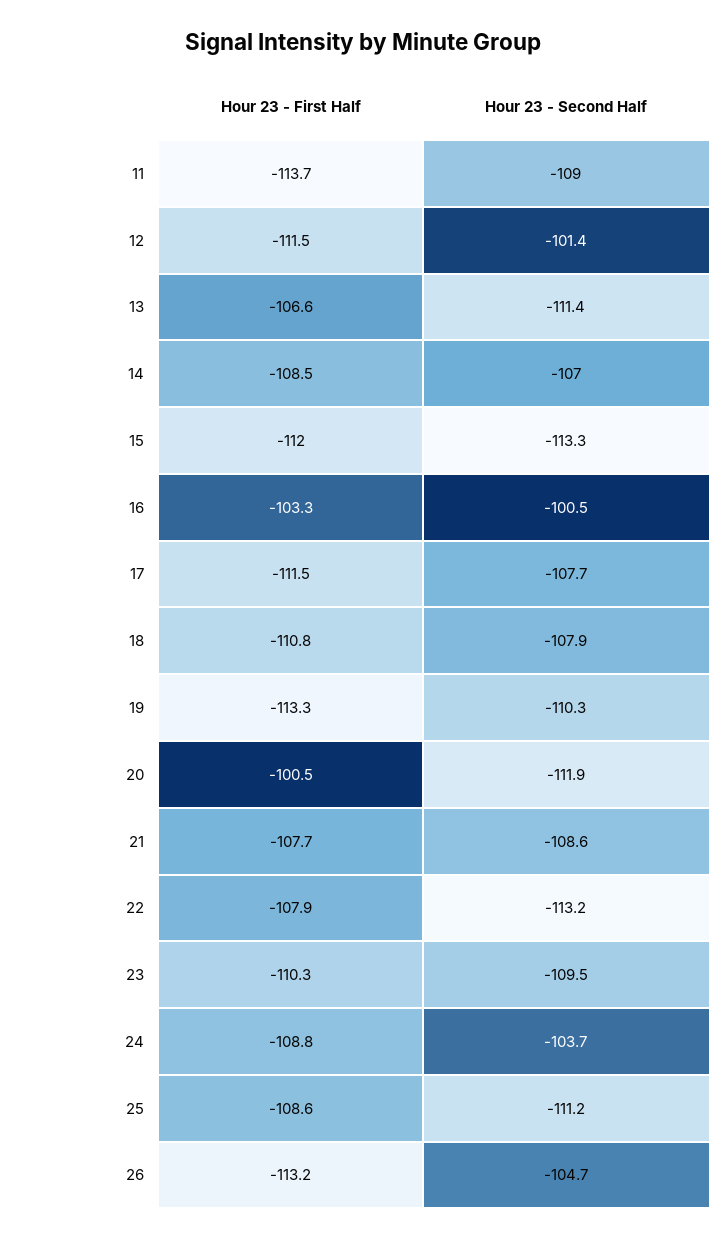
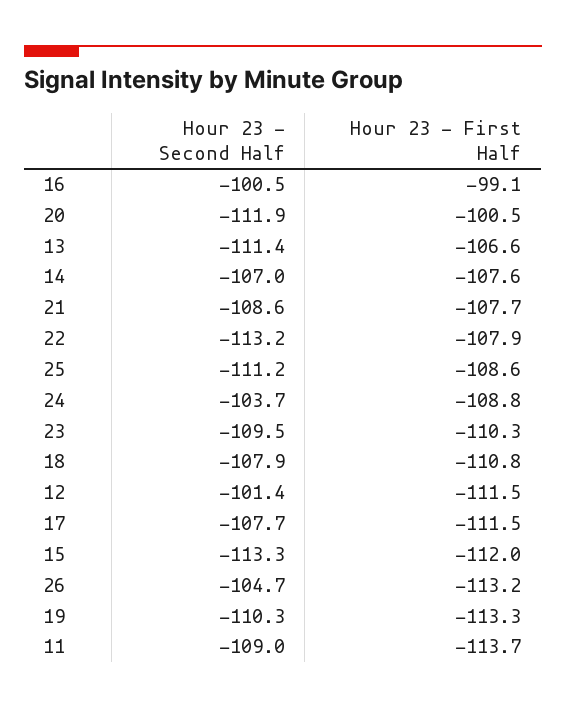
  {
    "Hour 23 - First Half": {
      "11": -113.7,
      "12": -111.5,
      "13": -106.6,
-     "14": -108.5,
+     "14": -107.6,
      "15": -112,
-     "16": -103.3,
+     "16": -99.1,
      "17": -111.5,
      "18": -110.8,
      "19": -113.3,
      "20": -100.5,
      "21": -107.7,
      "22": -107.9,
      "23": -110.3,
      "24": -108.8,
      "25": -108.6,
      "26": -113.2
    },
    "Hour 23 - Second Half": {
      "11": -109,
      "12": -101.4,
      "13": -111.4,
      "14": -107,
      "15": -113.3,
      "16": -100.5,
      "17": -107.7,
      "18": -107.9,
      "19": -110.3,
      "20": -111.9,
      "21": -108.6,
      "22": -113.2,
      "23": -109.5,
      "24": -103.7,
      "25": -111.2,
      "26": -104.7
    }
  }

